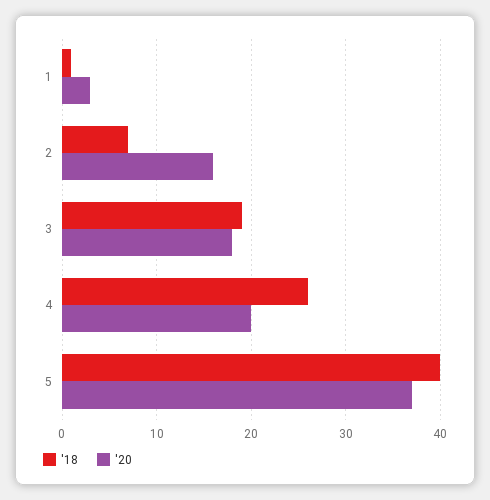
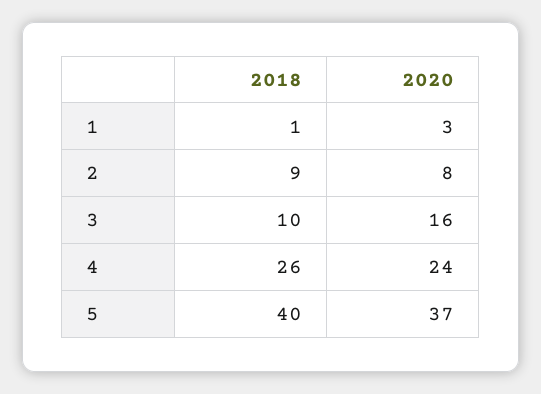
  {
    "'18": {
      "1": 1,
-     "2": 7,
+     "2": 9,
-     "3": 19,
+     "3": 10,
      "4": 26,
      "5": 40
    },
    "'20": {
      "1": 3,
-     "2": 16,
+     "2": 8,
-     "3": 18,
+     "3": 16,
-     "4": 20,
+     "4": 24,
      "5": 37
    }
  }

